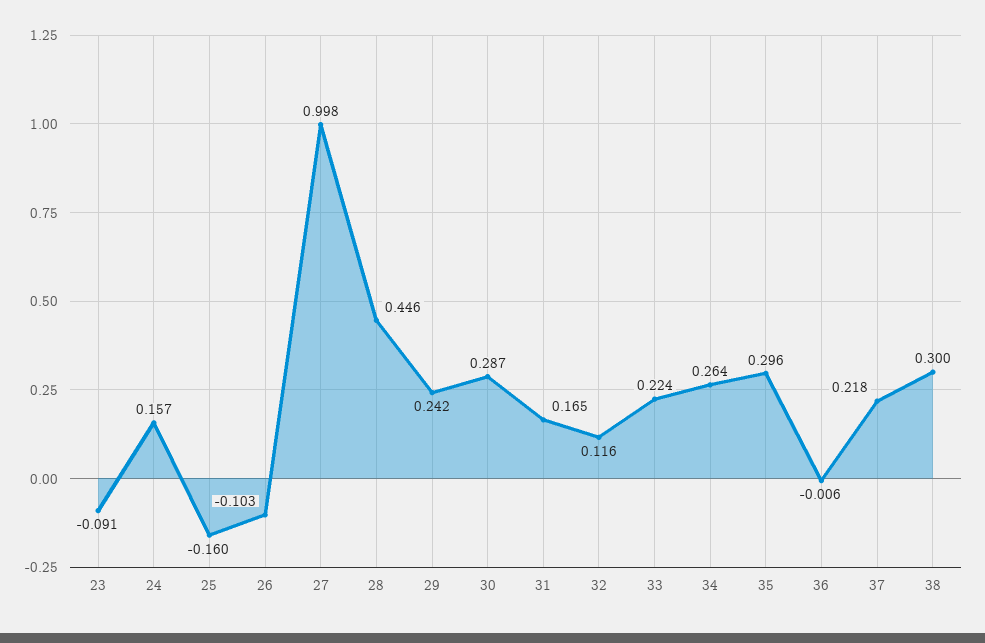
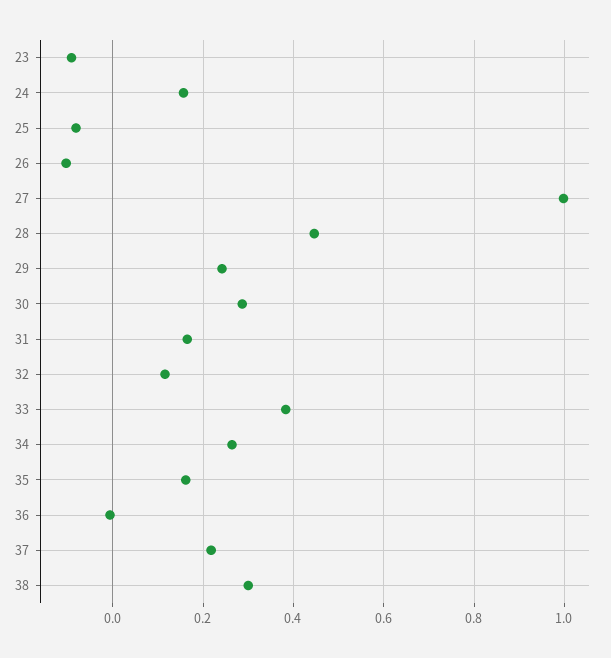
  {
    "23": -0.091,
    "24": 0.157,
-   "25": -0.16,
+   "25": -0.08,
    "26": -0.103,
    "27": 0.998,
    "28": 0.446,
    "29": 0.242,
    "30": 0.287,
    "31": 0.165,
    "32": 0.116,
-   "33": 0.224,
+   "33": 0.38,
    "34": 0.264,
-   "35": 0.296,
+   "35": 0.16,
    "36": -0.006,
    "37": 0.218,
    "38": 0.3
  }

